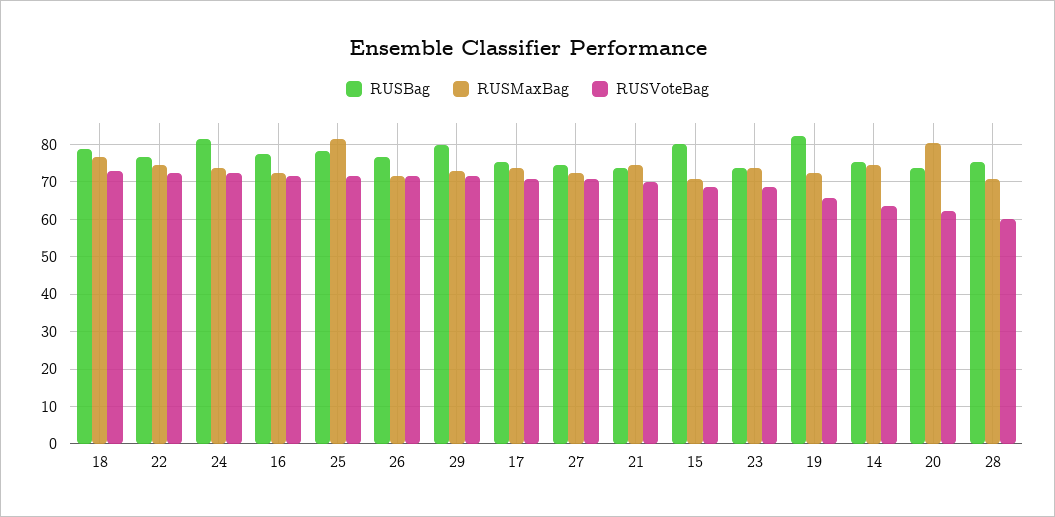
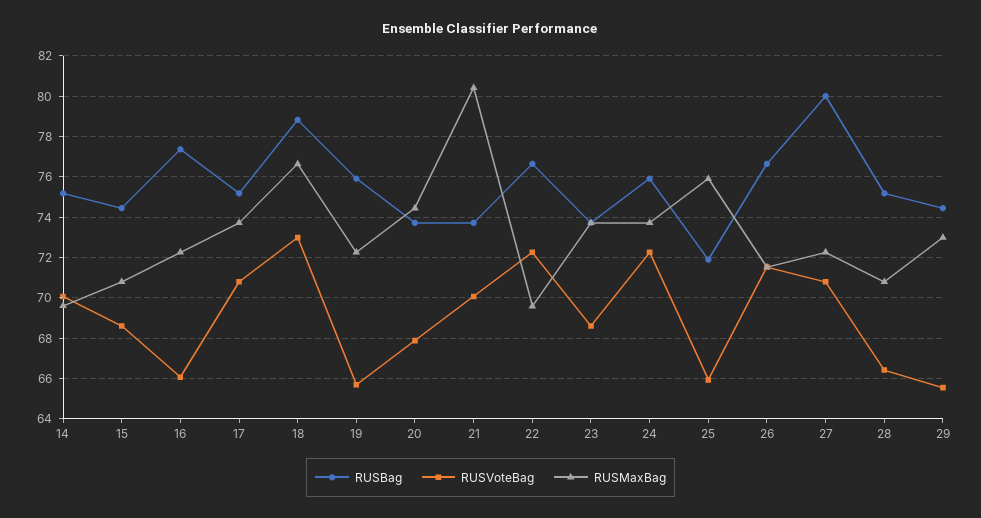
  {
    "RUSBag": {
      "18": 79,
      "22": 76.5,
-     "24": 82,
+     "24": 76,
      "16": 77.5,
-     "25": 78,
+     "25": 72,
      "26": 76.5,
-     "29": 80,
+     "29": 74.5,
      "17": 75,
-     "27": 74,
+     "27": 80,
      "21": 73.5,
-     "15": 80,
+     "15": 74.5,
      "23": 73.5,
-     "19": 82,
+     "19": 76,
      "14": 75,
      "20": 73.5,
      "28": 75
    },
    "RUSMaxBag": {
      "18": 76.5,
-     "22": 74,
+     "22": 69.5,
      "24": 73.5,
      "16": 72.5,
-     "25": 82,
+     "25": 76,
      "26": 71.5,
      "29": 73,
      "17": 73.5,
      "27": 72.5,
-     "21": 74,
+     "21": 80.5,
      "15": 71,
      "23": 73.5,
      "19": 72.5,
-     "14": 74,
+     "14": 69.5,
-     "20": 80,
+     "20": 74.5,
      "28": 71
    },
    "RUSVoteBag": {
      "18": 73,
      "22": 72.5,
      "24": 72.5,
-     "16": 72,
+     "16": 66,
-     "25": 72,
+     "25": 66,
      "26": 71.5,
-     "29": 72,
+     "29": 65.5,
      "17": 71,
      "27": 71,
      "21": 70,
      "15": 68.5,
      "23": 68.5,
      "19": 65.5,
-     "14": 64,
+     "14": 70,
-     "20": 62,
+     "20": 68,
-     "28": 60
+     "28": 66.5
    }
  }

